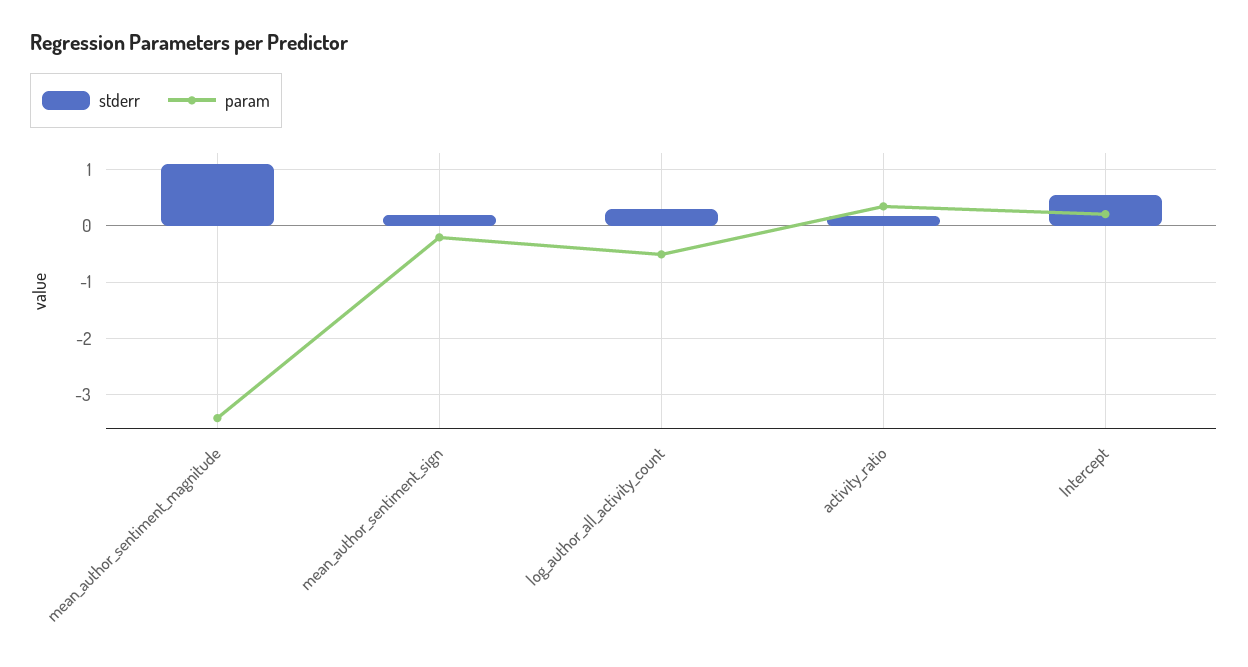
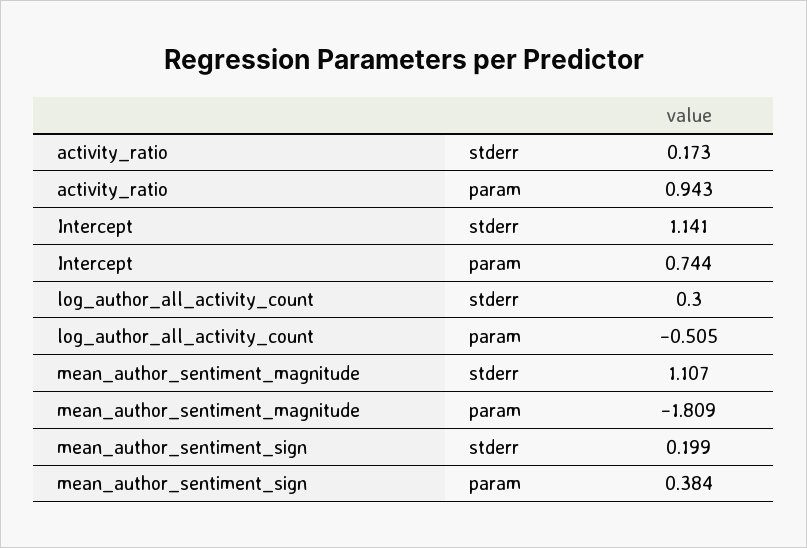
  {
    "stderr": {
      "mean_author_sentiment_magnitude": 1.107,
      "mean_author_sentiment_sign": 0.199,
      "log_author_all_activity_count": 0.3,
      "activity_ratio": 0.173,
-     "Intercept": 0.6
+     "Intercept": 1.141
    },
    "param": {
-     "mean_author_sentiment_magnitude": -3.4,
+     "mean_author_sentiment_magnitude": -1.809,
-     "mean_author_sentiment_sign": -0.2,
+     "mean_author_sentiment_sign": 0.384,
      "log_author_all_activity_count": -0.505,
-     "activity_ratio": 0.4,
+     "activity_ratio": 0.943,
-     "Intercept": 0.2
+     "Intercept": 0.744
    }
  }

